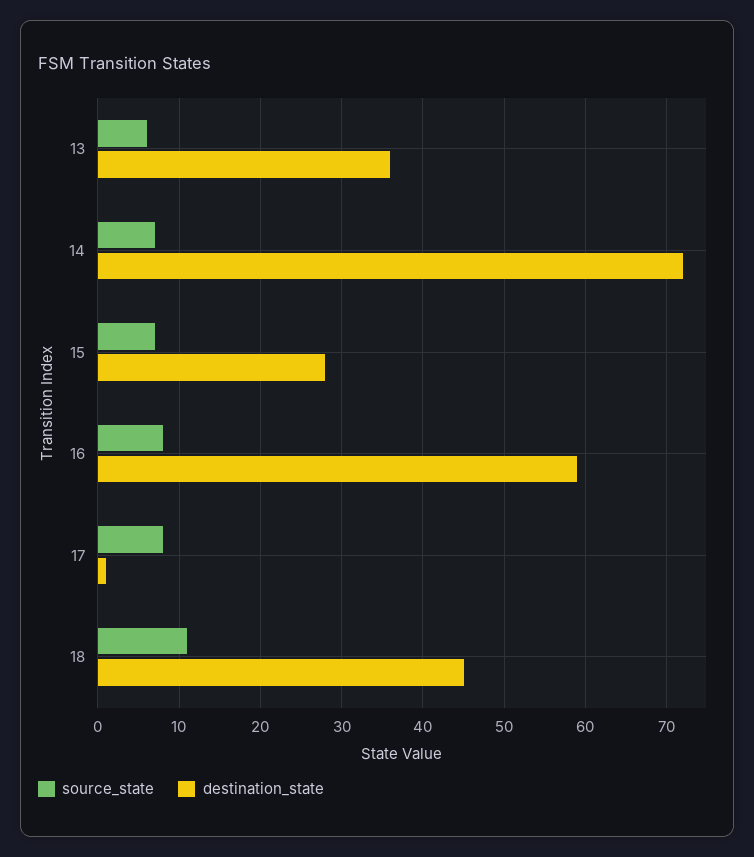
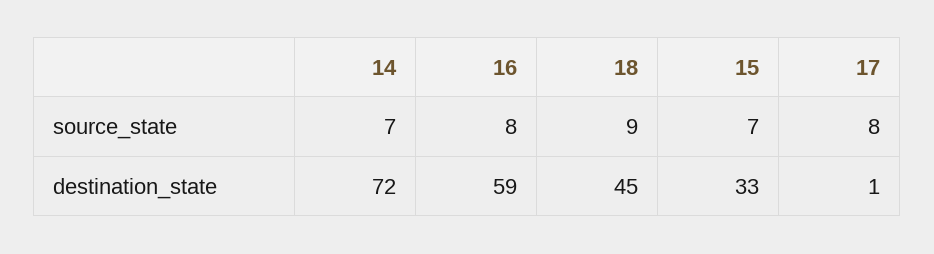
  {
    "source_state": {
-     "13": 6,
      "14": 7,
      "15": 7,
      "16": 8,
      "17": 8,
-     "18": 11
+     "18": 9
    },
    "destination_state": {
-     "13": 36,
      "14": 72,
-     "15": 28,
+     "15": 33,
      "16": 59,
      "17": 1,
      "18": 45
    }
  }

